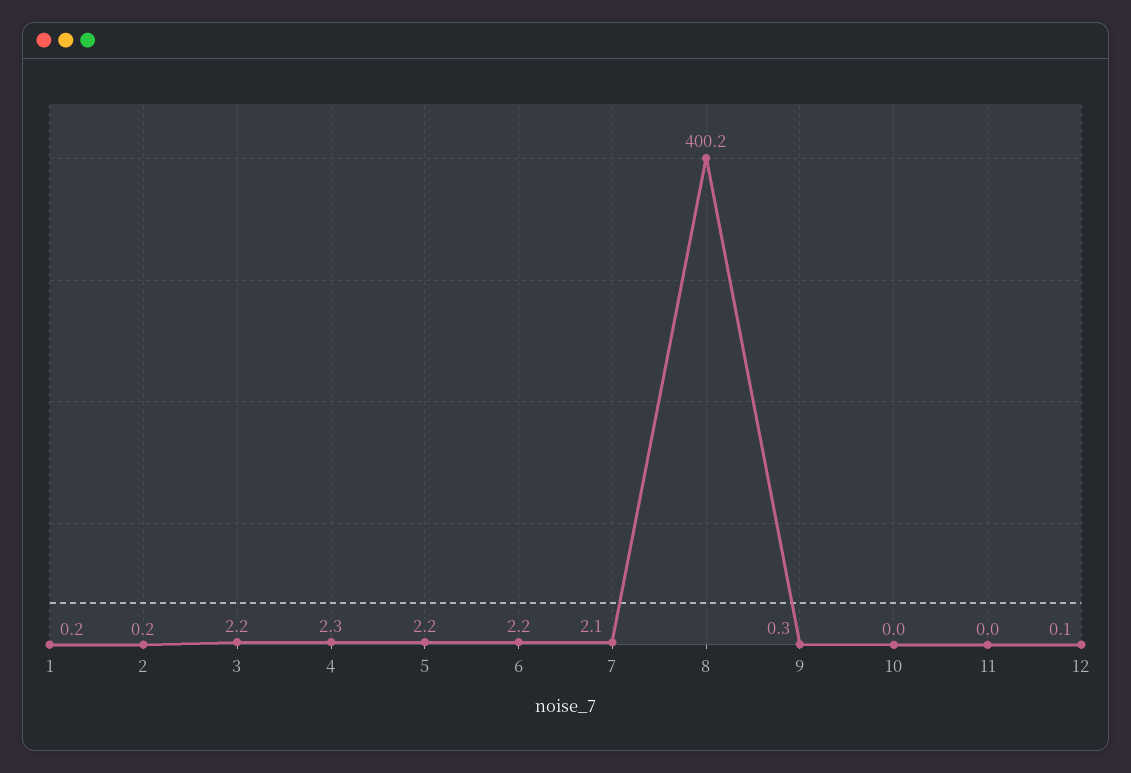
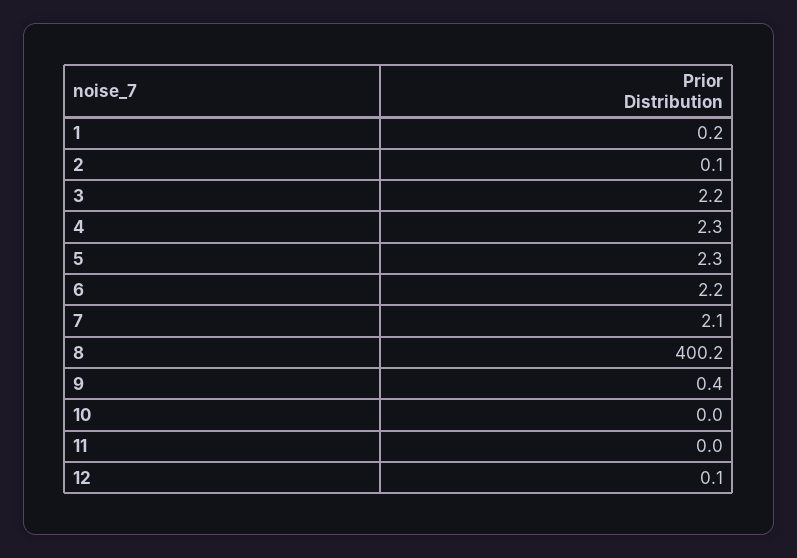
  {
    "1": 0.2,
-   "2": 0.2,
+   "2": 0.1,
    "3": 2.2,
    "4": 2.3,
-   "5": 2.2,
+   "5": 2.3,
    "6": 2.2,
    "7": 2.1,
    "8": 400.2,
-   "9": 0.3,
+   "9": 0.4,
    "10": 0,
    "11": 0,
    "12": 0.1
  }

